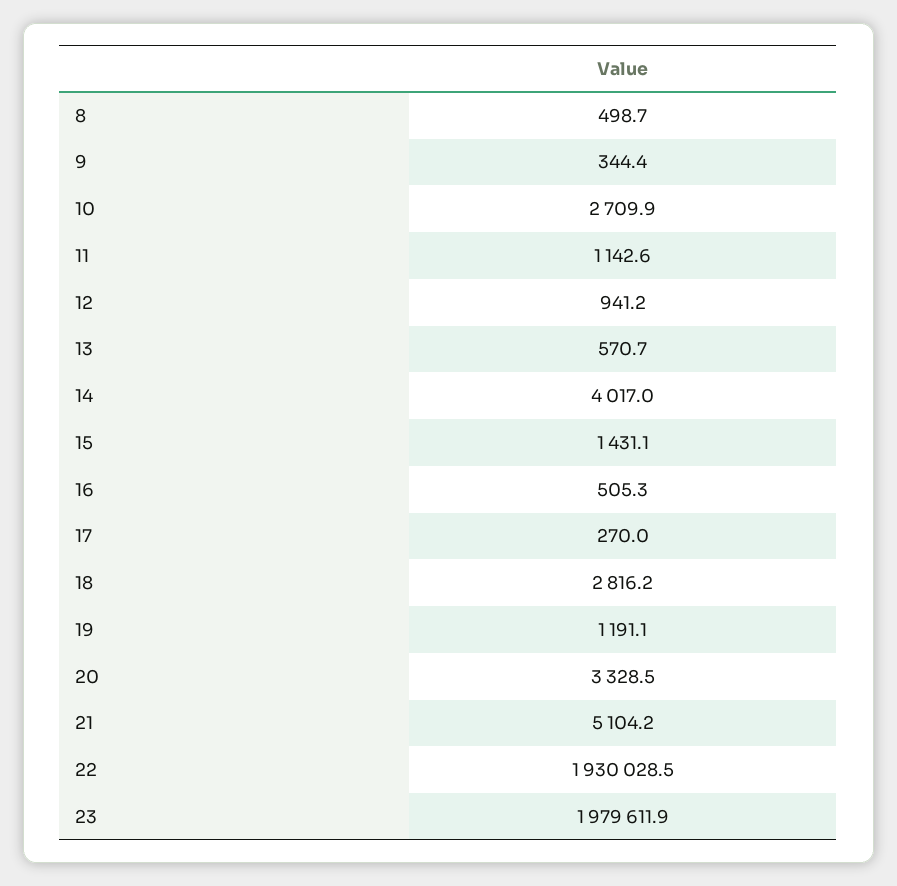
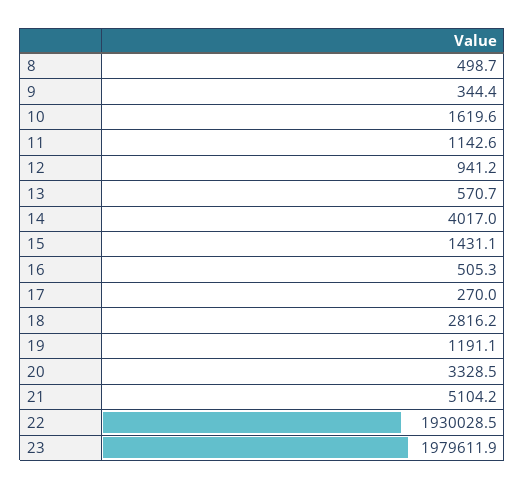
  {
    "8": 498.7,
    "9": 344.4,
-   "10": 2709.9,
+   "10": 1619.6,
    "11": 1142.6,
    "12": 941.2,
    "13": 570.7,
    "14": 4017,
    "15": 1431.1,
    "16": 505.3,
    "17": 270,
    "18": 2816.2,
    "19": 1191.1,
    "20": 3328.5,
    "21": 5104.2,
    "22": 1930028.5,
    "23": 1979611.9
  }

